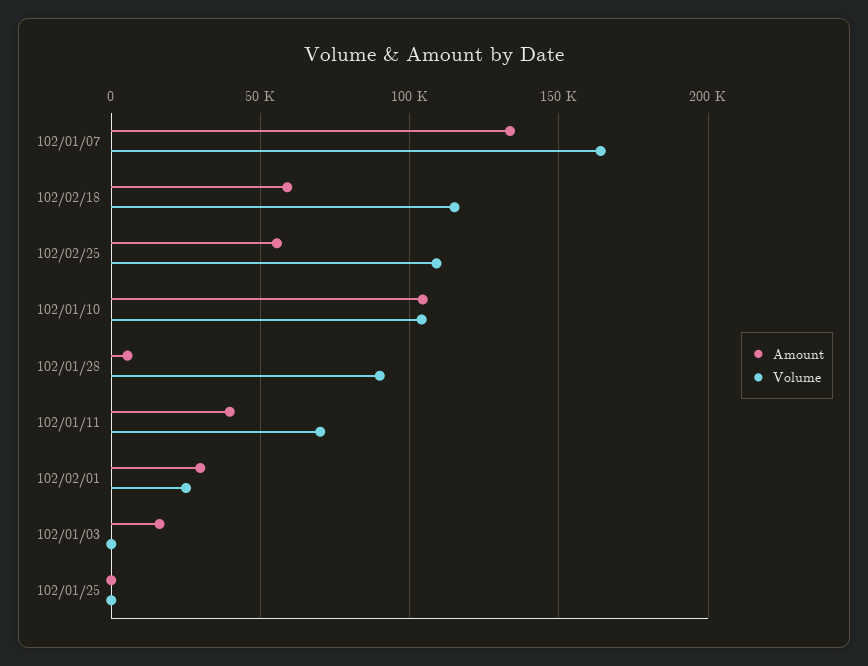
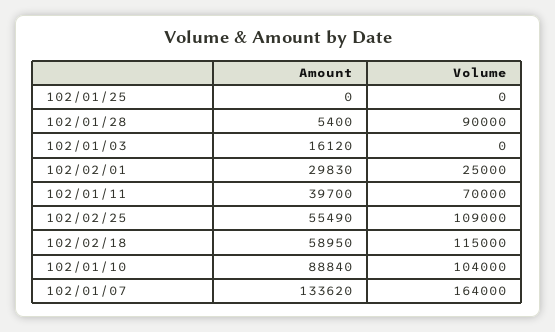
  {
    "Amount": {
      "102/01/07": 133620,
      "102/02/18": 58950,
      "102/02/25": 55490,
-     "102/01/10": 105000,
+     "102/01/10": 88840,
      "102/01/28": 5400,
      "102/01/11": 39700,
      "102/02/01": 29830,
      "102/01/03": 16120,
      "102/01/25": 0
    },
    "Volume": {
      "102/01/07": 164000,
      "102/02/18": 115000,
      "102/02/25": 109000,
      "102/01/10": 104000,
      "102/01/28": 90000,
      "102/01/11": 70000,
      "102/02/01": 25000,
      "102/01/03": 0,
      "102/01/25": 0
    }
  }

